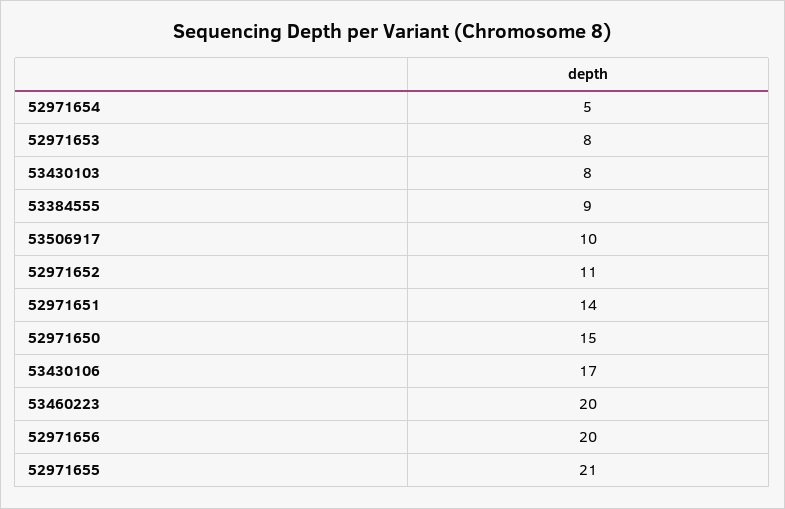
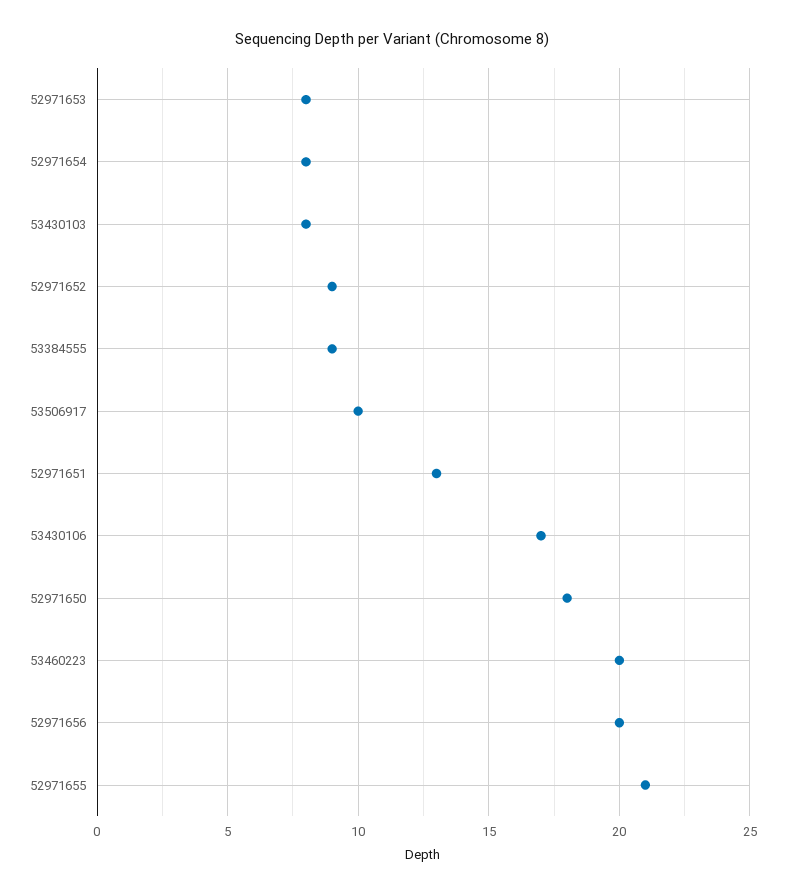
  {
-   "52971654": 5,
+   "52971654": 8,
    "52971653": 8,
    "53430103": 8,
    "53384555": 9,
    "53506917": 10,
-   "52971652": 11,
+   "52971652": 9,
-   "52971651": 14,
+   "52971651": 13,
-   "52971650": 15,
+   "52971650": 18,
    "53430106": 17,
    "53460223": 20,
    "52971656": 20,
    "52971655": 21
  }

